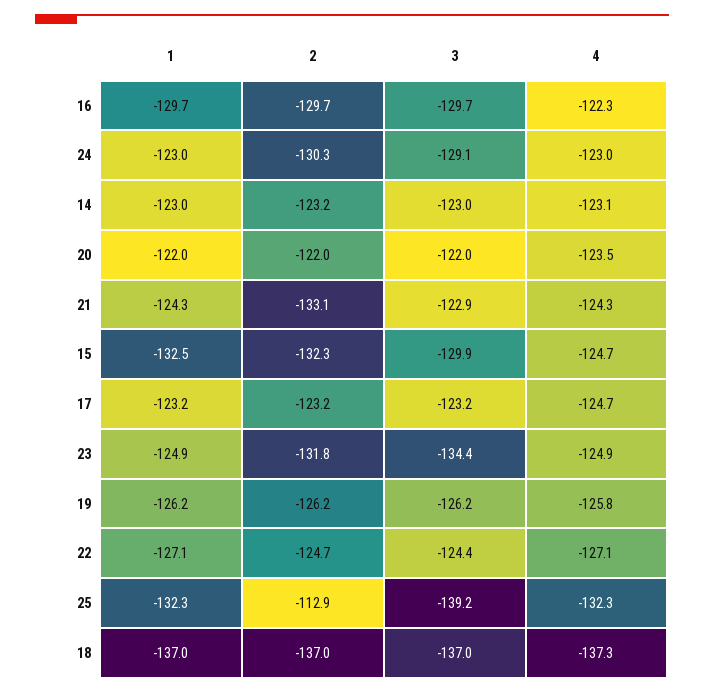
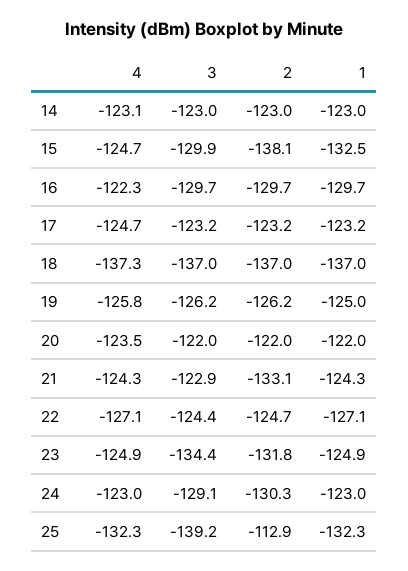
  {
    "1": {
      "16": -129.7,
      "24": -123,
      "14": -123,
      "20": -122,
      "21": -124.3,
      "15": -132.5,
      "17": -123.2,
      "23": -124.9,
-     "19": -126.2,
+     "19": -125,
      "22": -127.1,
      "25": -132.3,
      "18": -137
    },
    "2": {
      "16": -129.7,
      "24": -130.3,
-     "14": -123.2,
+     "14": -123,
      "20": -122,
      "21": -133.1,
-     "15": -132.3,
+     "15": -138.1,
      "17": -123.2,
      "23": -131.8,
      "19": -126.2,
      "22": -124.7,
      "25": -112.9,
      "18": -137
    },
    "3": {
      "16": -129.7,
      "24": -129.1,
      "14": -123,
      "20": -122,
      "21": -122.9,
      "15": -129.9,
      "17": -123.2,
      "23": -134.4,
      "19": -126.2,
      "22": -124.4,
      "25": -139.2,
      "18": -137
    },
    "4": {
      "16": -122.3,
      "24": -123,
      "14": -123.1,
      "20": -123.5,
      "21": -124.3,
      "15": -124.7,
      "17": -124.7,
      "23": -124.9,
      "19": -125.8,
      "22": -127.1,
      "25": -132.3,
      "18": -137.3
    }
  }

